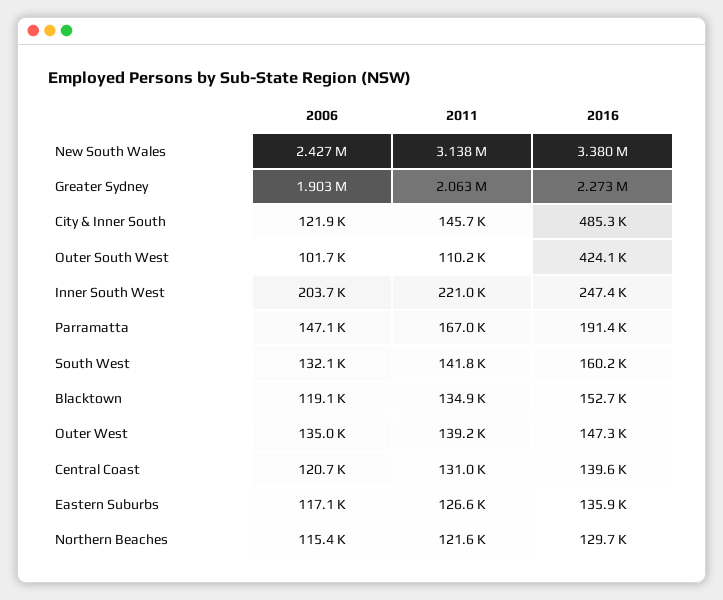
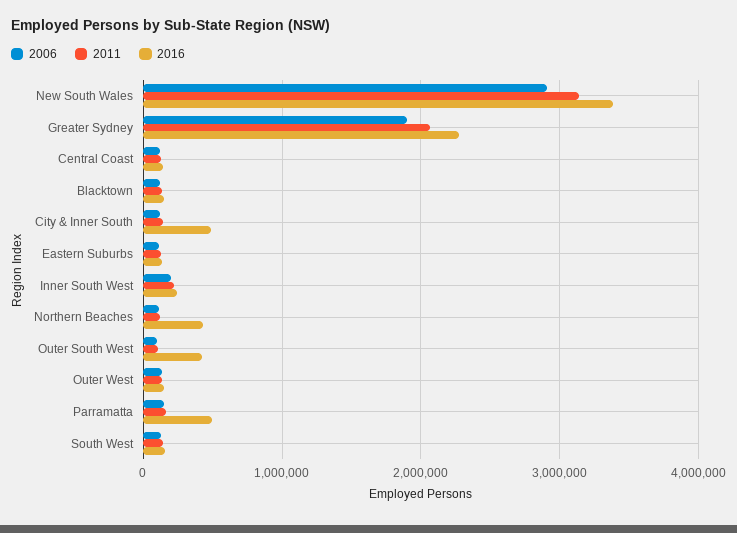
  {
    "2006": {
-     "New South Wales": 2427000,
+     "New South Wales": 2900000,
      "Greater Sydney": 1903000,
      "City & Inner South": 121900,
      "Outer South West": 101700,
      "Inner South West": 203700,
      "Parramatta": 147100,
      "South West": 132100,
      "Blacktown": 119100,
      "Outer West": 135000,
      "Central Coast": 120700,
      "Eastern Suburbs": 117100,
      "Northern Beaches": 115400
    },
    "2011": {
      "New South Wales": 3138000,
      "Greater Sydney": 2063000,
      "City & Inner South": 145700,
      "Outer South West": 110200,
      "Inner South West": 221000,
      "Parramatta": 167000,
      "South West": 141800,
      "Blacktown": 134900,
      "Outer West": 139200,
      "Central Coast": 131000,
      "Eastern Suburbs": 126600,
      "Northern Beaches": 121600
    },
    "2016": {
      "New South Wales": 3380000,
      "Greater Sydney": 2273000,
      "City & Inner South": 485300,
      "Outer South West": 424100,
      "Inner South West": 247400,
-     "Parramatta": 191400,
+     "Parramatta": 500000,
      "South West": 160200,
      "Blacktown": 152700,
      "Outer West": 147300,
      "Central Coast": 139600,
      "Eastern Suburbs": 135900,
-     "Northern Beaches": 129700
+     "Northern Beaches": 400000
    }
  }

